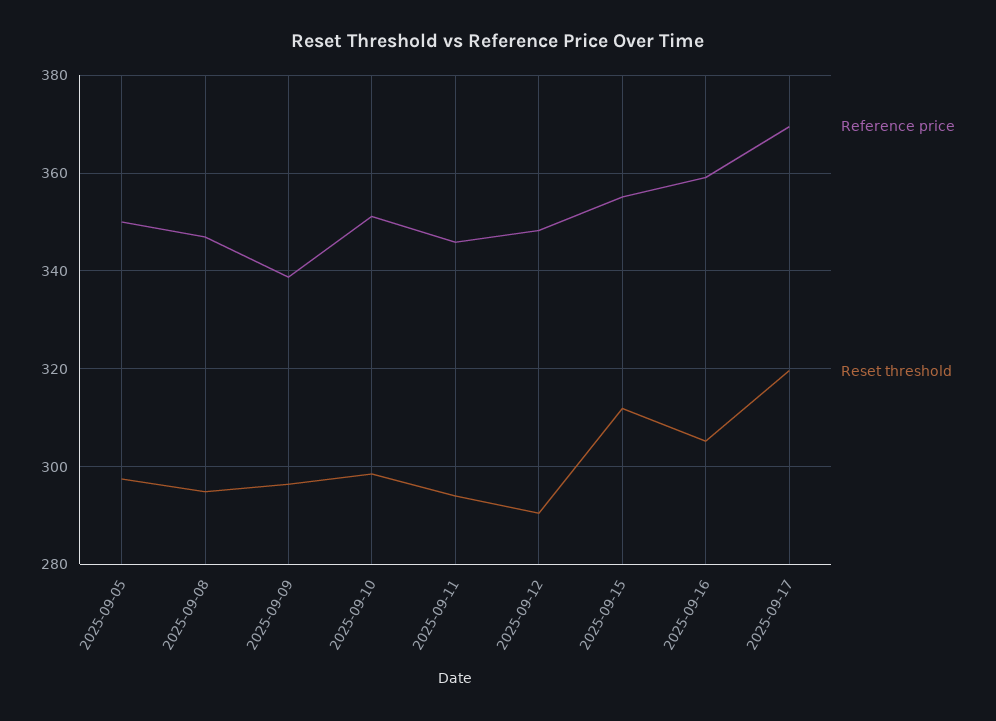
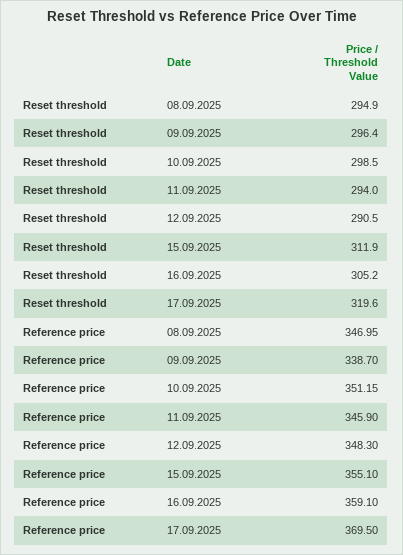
  {
    "Reference price": {
-     "2025-09-05": 350,
      "2025-09-08": 346.95,
      "2025-09-09": 338.7,
      "2025-09-10": 351.15,
      "2025-09-11": 345.9,
      "2025-09-12": 348.3,
      "2025-09-15": 355.1,
      "2025-09-16": 359.1,
      "2025-09-17": 369.5
    },
    "Reset threshold": {
-     "2025-09-05": 298,
      "2025-09-08": 294.9,
      "2025-09-09": 296.4,
      "2025-09-10": 298.5,
      "2025-09-11": 294,
      "2025-09-12": 290.5,
      "2025-09-15": 311.9,
      "2025-09-16": 305.2,
      "2025-09-17": 319.6
    }
  }

